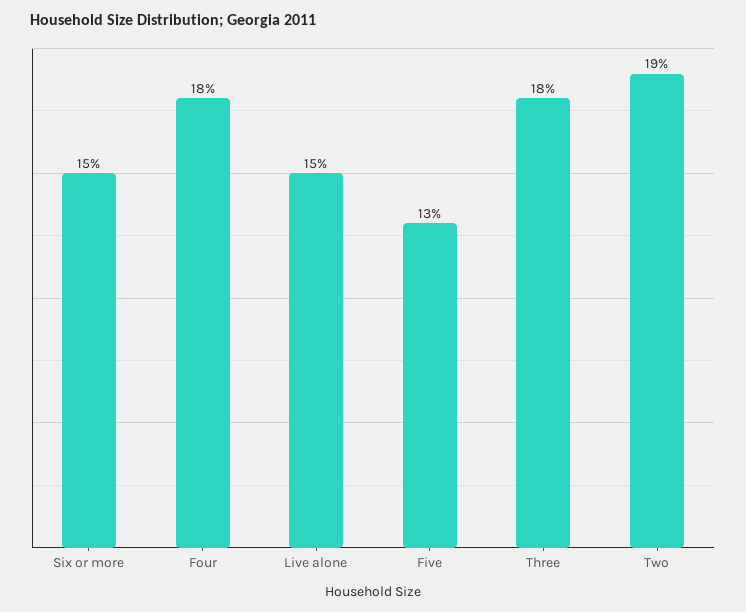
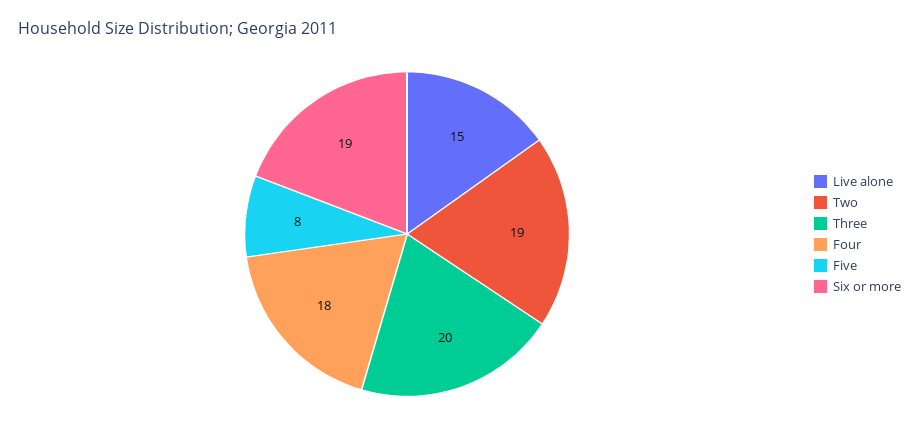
  {
-   "Six or more": 15,
+   "Six or more": 19,
    "Four": 18,
    "Live alone": 15,
-   "Five": 13,
+   "Five": 8,
-   "Three": 18,
+   "Three": 20,
    "Two": 19
  }

